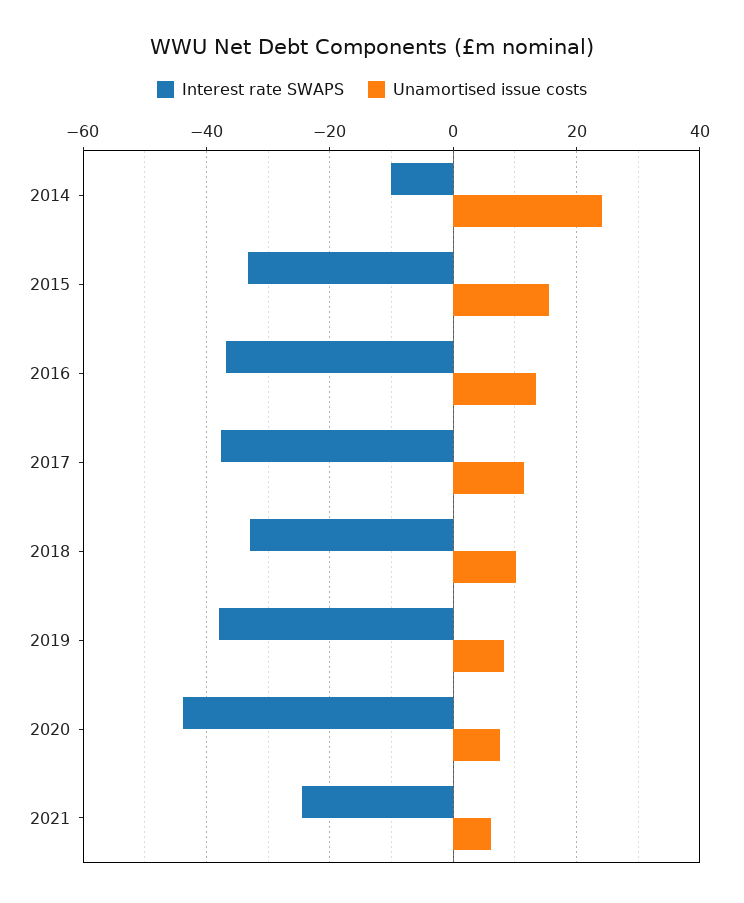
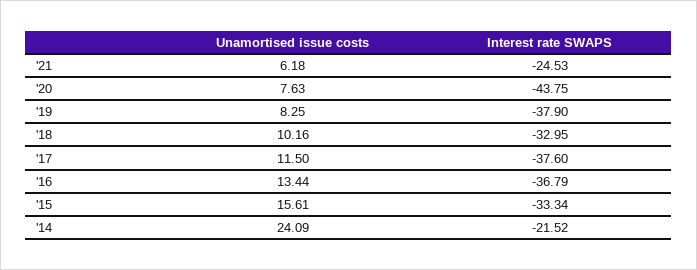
  {
    "Interest rate SWAPS": {
-     "2014": -10,
+     "2014": -21.52,
      "2015": -33.34,
      "2016": -36.79,
      "2017": -37.6,
      "2018": -32.95,
      "2019": -37.9,
      "2020": -43.75,
      "2021": -24.53
    },
    "Unamortised issue costs": {
      "2014": 24.09,
      "2015": 15.61,
      "2016": 13.44,
      "2017": 11.5,
      "2018": 10.16,
      "2019": 8.25,
      "2020": 7.63,
      "2021": 6.18
    }
  }

